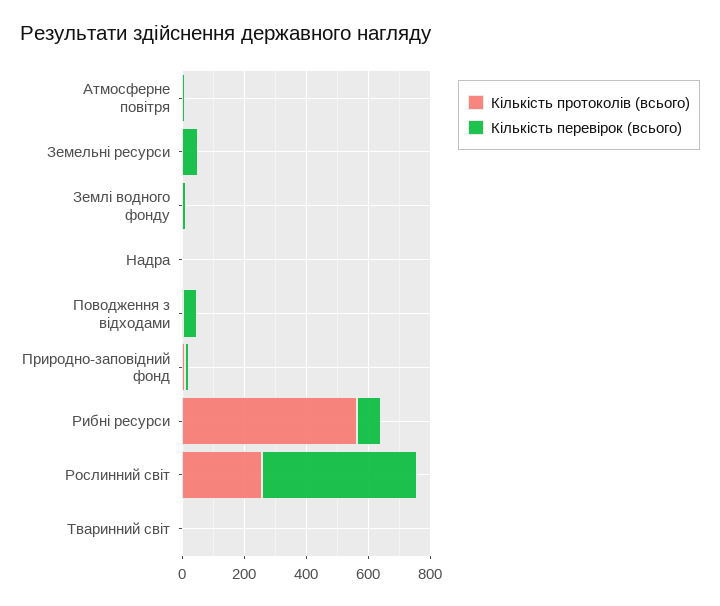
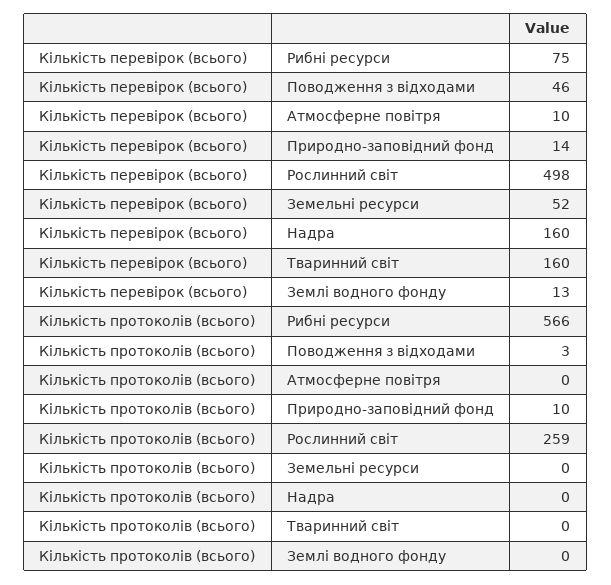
  {
    "Кількість протоколів (всього)": {
      "Атмосферне повітря": 0,
      "Земельні ресурси": 0,
      "Землі водного фонду": 0,
      "Надра": 0,
      "Поводження з відходами": 3,
      "Природно-заповідний фонд": 10,
      "Рибні ресурси": 566,
      "Рослинний світ": 259,
      "Тваринний світ": 0
    },
    "Кількість перевірок (всього)": {
      "Атмосферне повітря": 10,
      "Земельні ресурси": 52,
      "Землі водного фонду": 13,
-     "Надра": 0,
+     "Надра": 160,
      "Поводження з відходами": 46,
      "Природно-заповідний фонд": 14,
      "Рибні ресурси": 75,
      "Рослинний світ": 498,
-     "Тваринний світ": 0
+     "Тваринний світ": 160
    }
  }

